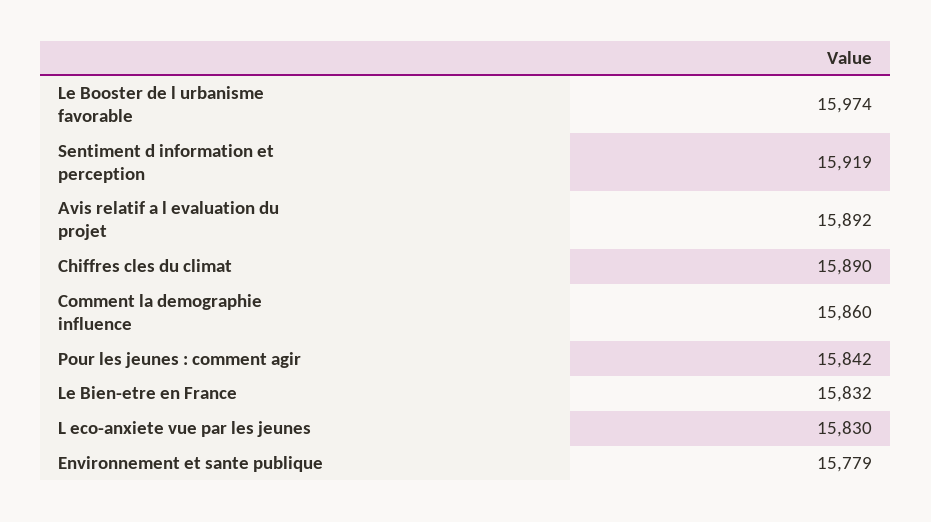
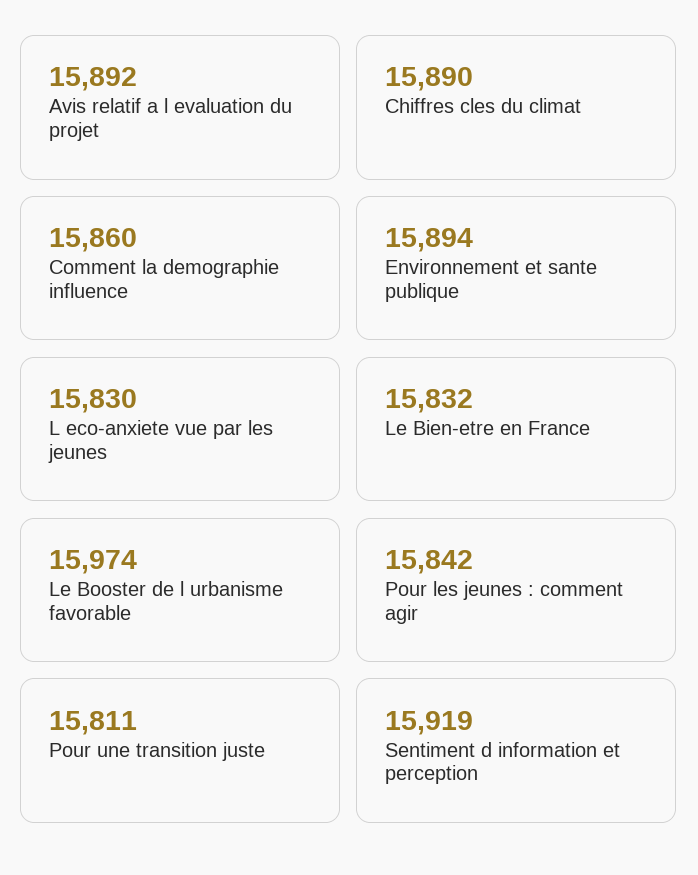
  {
    "Le Booster de l urbanisme favorable": 15974,
    "Sentiment d information et perception": 15919,
    "Avis relatif a l evaluation du projet": 15892,
    "Chiffres cles du climat": 15890,
    "Comment la demographie influence": 15860,
    "Pour les jeunes : comment agir": 15842,
    "Le Bien-etre en France": 15832,
    "L eco-anxiete vue par les jeunes": 15830,
-   "Environnement et sante publique": 15779
+   "Environnement et sante publique": 15894,
+   "Pour une transition juste": 15811
  }

